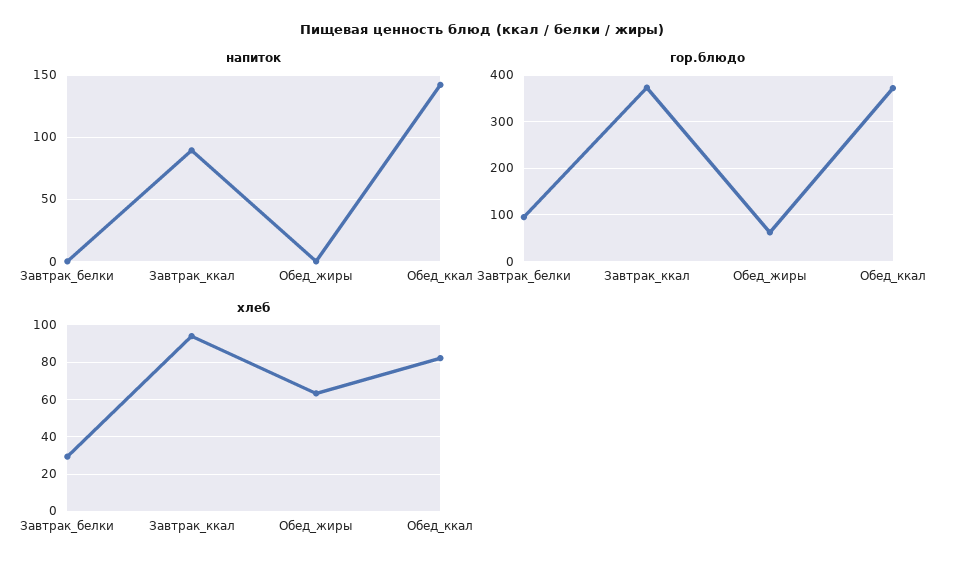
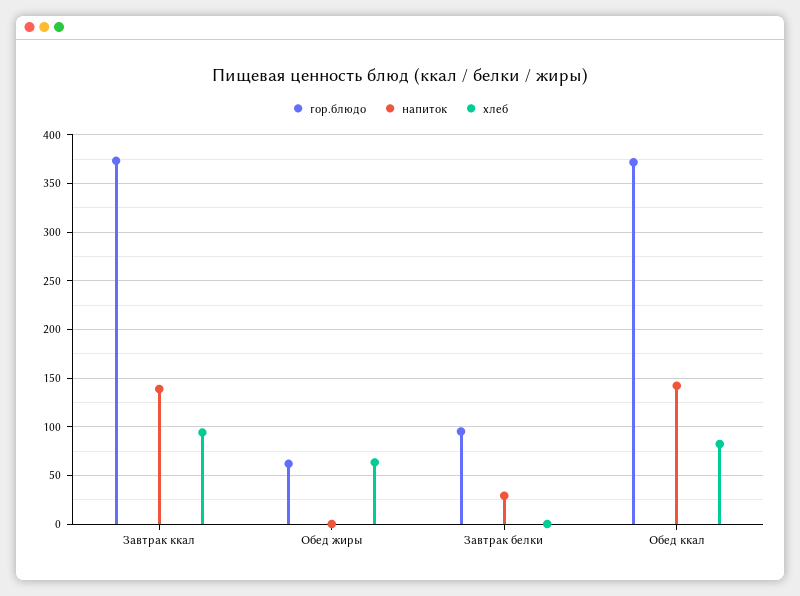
  {
    "напиток": {
-     "Завтрак_белки": 0,
+     "Завтрак_белки": 30,
-     "Завтрак_ккал": 90,
+     "Завтрак_ккал": 140,
      "Обед_жиры": 0,
      "Обед_ккал": 140
    },
    "гор.блюдо": {
      "Завтрак_белки": 100,
      "Завтрак_ккал": 370,
      "Обед_жиры": 60,
      "Обед_ккал": 370
    },
    "хлеб": {
-     "Завтрак_белки": 30,
+     "Завтрак_белки": 0,
      "Завтрак_ккал": 95,
      "Обед_жиры": 65,
      "Обед_ккал": 80
    }
  }

